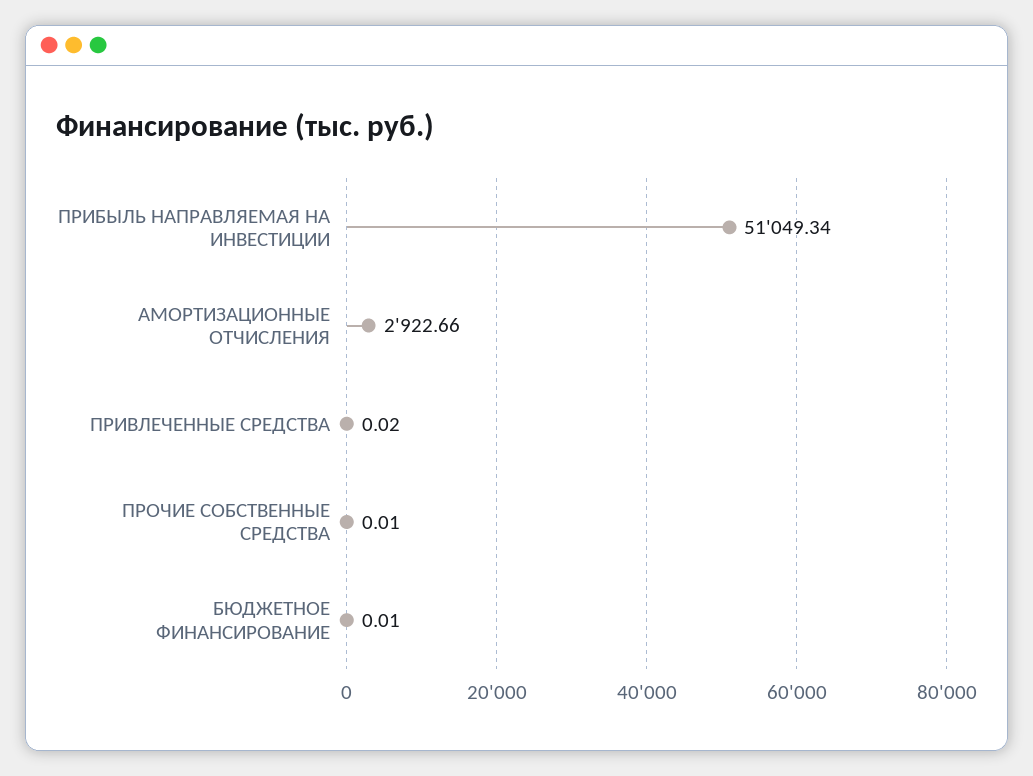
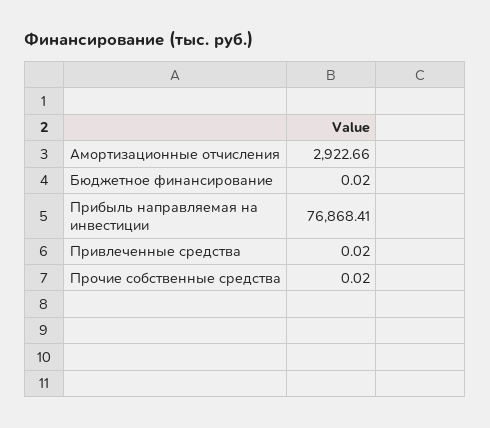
  {
-   "ПРИБЫЛЬ НАПРАВЛЯЕМАЯ НА ИНВЕСТИЦИИ": 51049.34,
+   "ПРИБЫЛЬ НАПРАВЛЯЕМАЯ НА ИНВЕСТИЦИИ": 76868.41,
    "АМОРТИЗАЦИОННЫЕ ОТЧИСЛЕНИЯ": 2922.66,
    "ПРИВЛЕЧЕННЫЕ СРЕДСТВА": 0.02,
-   "ПРОЧИЕ СОБСТВЕННЫЕ СРЕДСТВА": 0.01,
+   "ПРОЧИЕ СОБСТВЕННЫЕ СРЕДСТВА": 0.02,
-   "БЮДЖЕТНОЕ ФИНАНСИРОВАНИЕ": 0.01
+   "БЮДЖЕТНОЕ ФИНАНСИРОВАНИЕ": 0.02
  }

